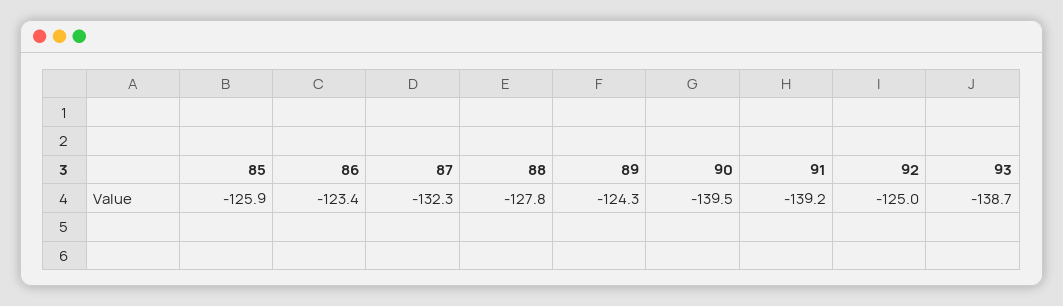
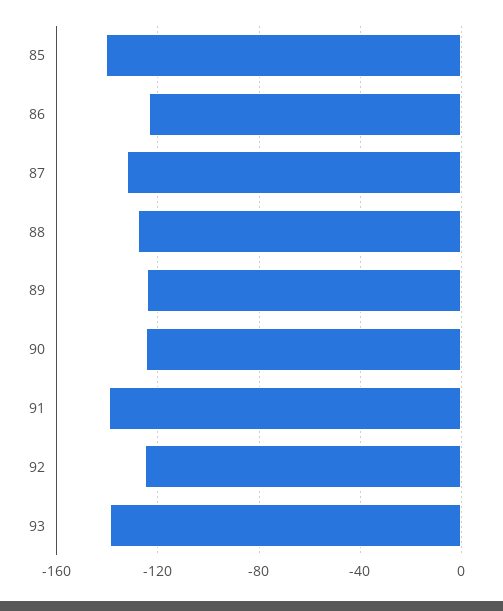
  {
-   "85": -125.9,
+   "85": -140,
    "86": -123.4,
    "87": -132.3,
    "88": -127.8,
    "89": -124.3,
-   "90": -139.5,
+   "90": -125,
    "91": -139.2,
    "92": -125,
    "93": -138.7
  }

